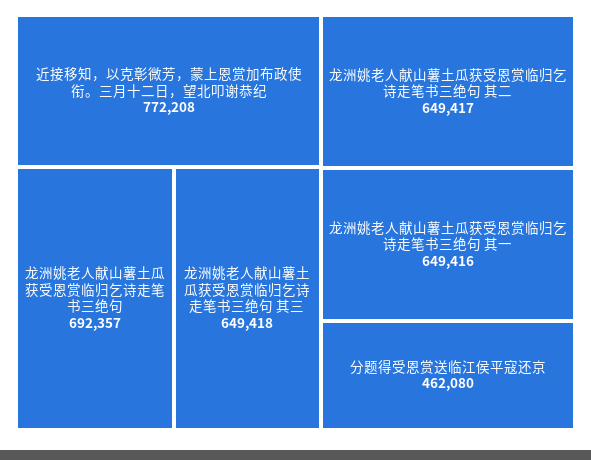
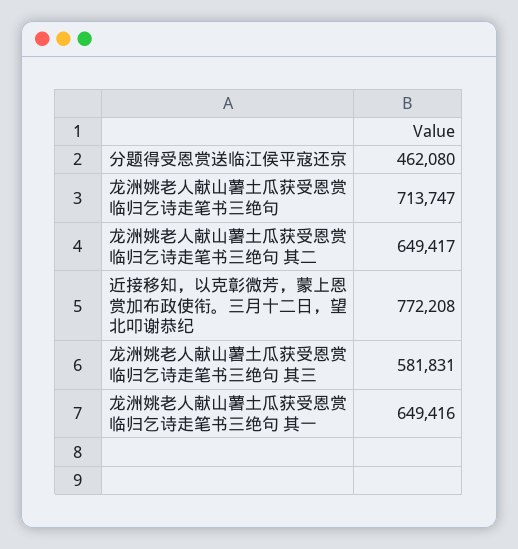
  {
    "近接移知，以克彰微芳，蒙上恩赏加布政使衔。三月十二日，望北叩谢恭纪": 772208,
-   "龙洲姚老人献山薯土瓜获受恩赏临归乞诗走笔书三绝句": 692357,
+   "龙洲姚老人献山薯土瓜获受恩赏临归乞诗走笔书三绝句": 713747,
-   "龙洲姚老人献山薯土瓜获受恩赏临归乞诗走笔书三绝句 其三": 649418,
+   "龙洲姚老人献山薯土瓜获受恩赏临归乞诗走笔书三绝句 其三": 581831,
    "龙洲姚老人献山薯土瓜获受恩赏临归乞诗走笔书三绝句 其二": 649417,
    "龙洲姚老人献山薯土瓜获受恩赏临归乞诗走笔书三绝句 其一": 649416,
    "分题得受恩赏送临江侯平寇还京": 462080
  }

